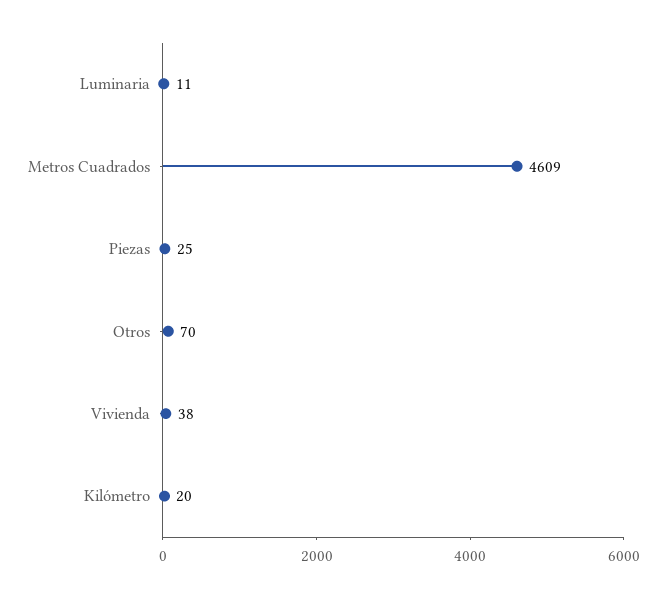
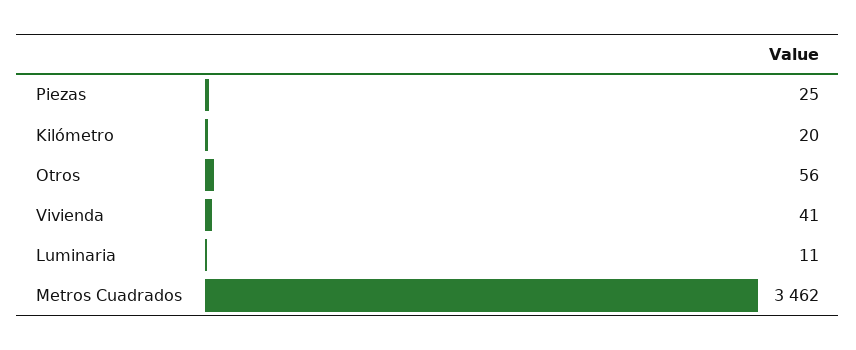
  {
    "Luminaria": 11,
-   "Metros Cuadrados": 4609,
+   "Metros Cuadrados": 3462,
    "Piezas": 25,
-   "Otros": 70,
+   "Otros": 56,
-   "Vivienda": 38,
+   "Vivienda": 41,
    "Kilómetro": 20
  }

